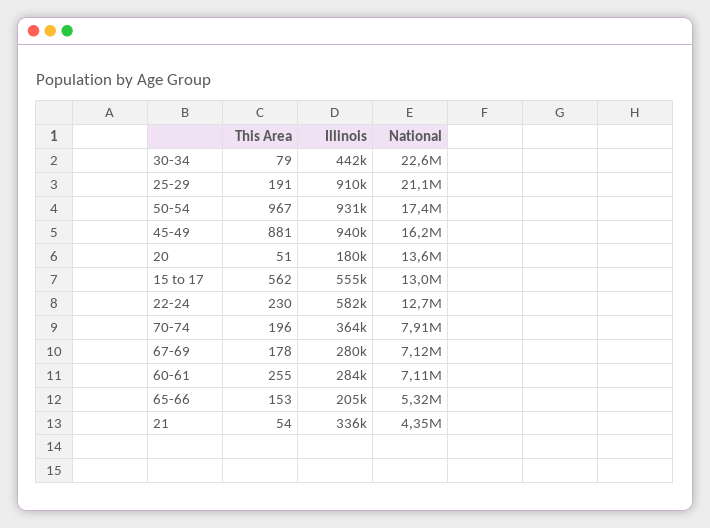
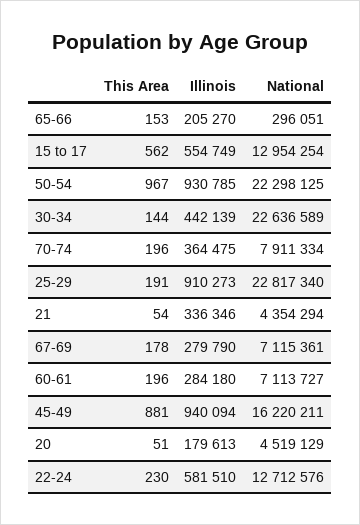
  {
    "This Area": {
-     "30-34": 79,
+     "30-34": 144,
      "25-29": 191,
      "50-54": 967,
      "45-49": 881,
      "20": 51,
      "15 to 17": 562,
      "22-24": 230,
      "70-74": 196,
      "67-69": 178,
-     "60-61": 255,
+     "60-61": 196,
      "65-66": 153,
      "21": 54
    },
    "Illinois": {
      "30-34": 442139,
      "25-29": 910273,
      "50-54": 930785,
      "45-49": 940094,
      "20": 179613,
      "15 to 17": 554749,
      "22-24": 581510,
      "70-74": 364475,
      "67-69": 279790,
      "60-61": 284180,
      "65-66": 205270,
      "21": 336346
    },
    "National": {
      "30-34": 22636589,
-     "25-29": 21100000,
+     "25-29": 22817340,
-     "50-54": 17400000,
+     "50-54": 22298125,
      "45-49": 16220211,
-     "20": 13600000,
+     "20": 4519129,
      "15 to 17": 12954254,
      "22-24": 12712576,
      "70-74": 7911334,
      "67-69": 7115361,
      "60-61": 7113727,
-     "65-66": 5320000,
+     "65-66": 296051,
      "21": 4354294
    }
  }

